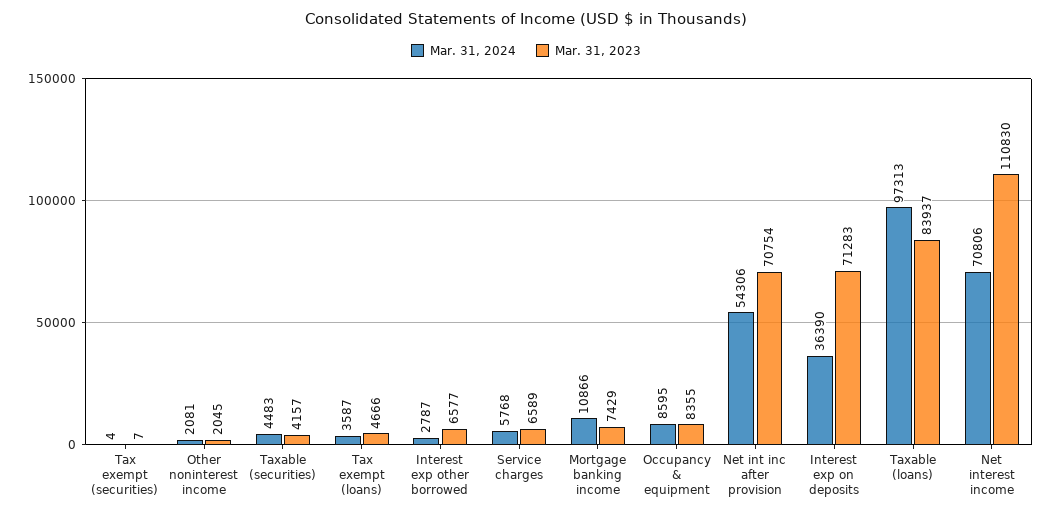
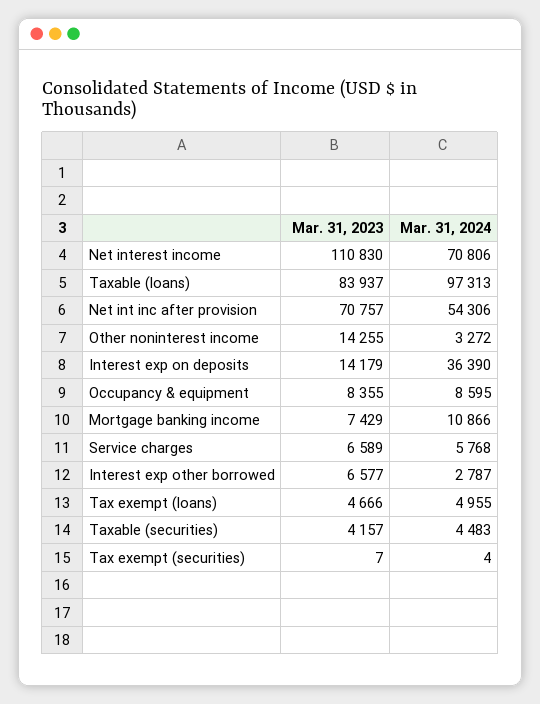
  {
    "Mar. 31, 2024": {
      "Tax exempt (securities)": 4,
-     "Other noninterest income": 2081,
+     "Other noninterest income": 3272,
      "Taxable (securities)": 4483,
-     "Tax exempt (loans)": 3587,
+     "Tax exempt (loans)": 4955,
      "Interest exp other borrowed": 2787,
      "Service charges": 5768,
      "Mortgage banking income": 10866,
      "Occupancy & equipment": 8595,
      "Net int inc after provision": 54306,
      "Interest exp on deposits": 36390,
      "Taxable (loans)": 97313,
      "Net interest income": 70806
    },
    "Mar. 31, 2023": {
      "Tax exempt (securities)": 7,
-     "Other noninterest income": 2045,
+     "Other noninterest income": 14255,
      "Taxable (securities)": 4157,
      "Tax exempt (loans)": 4666,
      "Interest exp other borrowed": 6577,
      "Service charges": 6589,
      "Mortgage banking income": 7429,
      "Occupancy & equipment": 8355,
-     "Net int inc after provision": 70754,
+     "Net int inc after provision": 70757,
-     "Interest exp on deposits": 71283,
+     "Interest exp on deposits": 14179,
      "Taxable (loans)": 83937,
      "Net interest income": 110830
    }
  }

